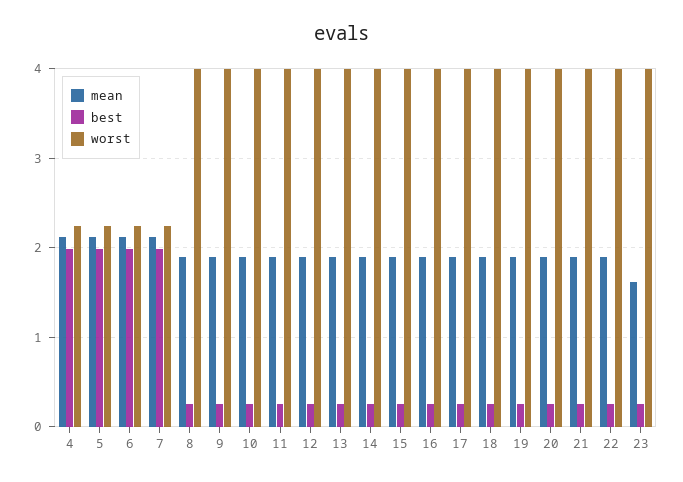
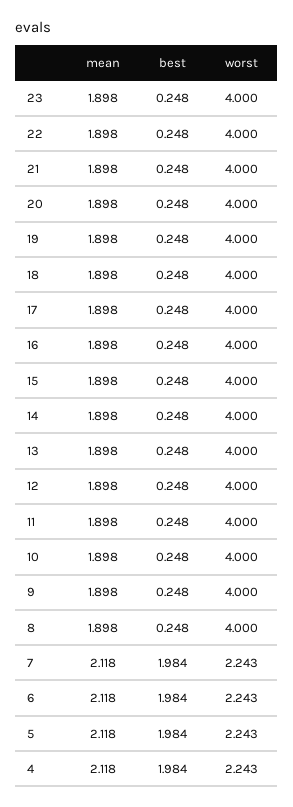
  {
    "mean": {
      "4": 2.118,
      "5": 2.118,
      "6": 2.118,
      "7": 2.118,
      "8": 1.898,
      "9": 1.898,
      "10": 1.898,
      "11": 1.898,
      "12": 1.898,
      "13": 1.898,
      "14": 1.898,
      "15": 1.898,
      "16": 1.898,
      "17": 1.898,
      "18": 1.898,
      "19": 1.898,
      "20": 1.898,
      "21": 1.898,
      "22": 1.898,
-     "23": 1.6
+     "23": 1.898
    },
    "best": {
      "4": 1.984,
      "5": 1.984,
      "6": 1.984,
      "7": 1.984,
      "8": 0.248,
      "9": 0.248,
      "10": 0.248,
      "11": 0.248,
      "12": 0.248,
      "13": 0.248,
      "14": 0.248,
      "15": 0.248,
      "16": 0.248,
      "17": 0.248,
      "18": 0.248,
      "19": 0.248,
      "20": 0.248,
      "21": 0.248,
      "22": 0.248,
      "23": 0.248
    },
    "worst": {
      "4": 2.243,
      "5": 2.243,
      "6": 2.243,
      "7": 2.243,
      "8": 4,
      "9": 4,
      "10": 4,
      "11": 4,
      "12": 4,
      "13": 4,
      "14": 4,
      "15": 4,
      "16": 4,
      "17": 4,
      "18": 4,
      "19": 4,
      "20": 4,
      "21": 4,
      "22": 4,
      "23": 4
    }
  }

